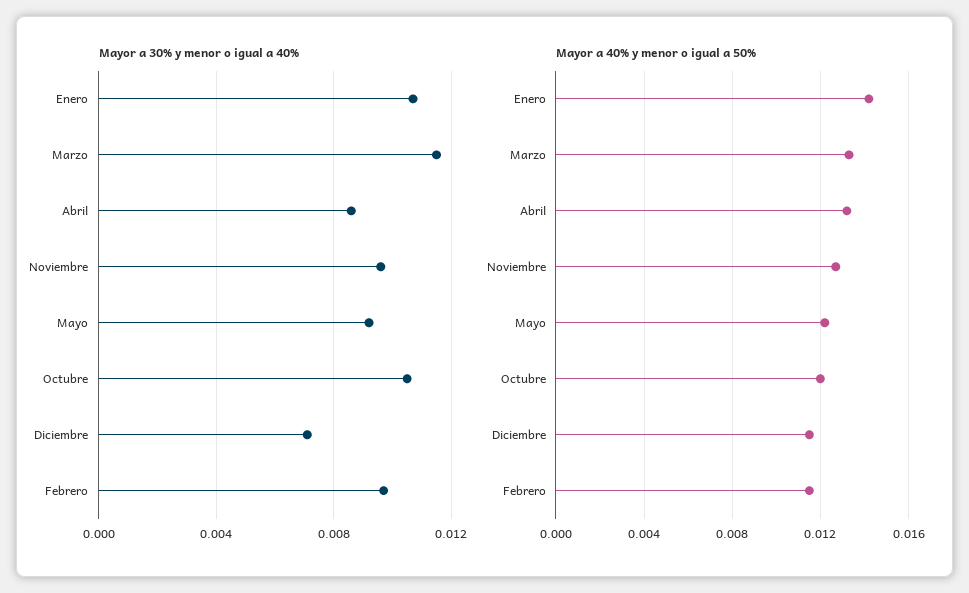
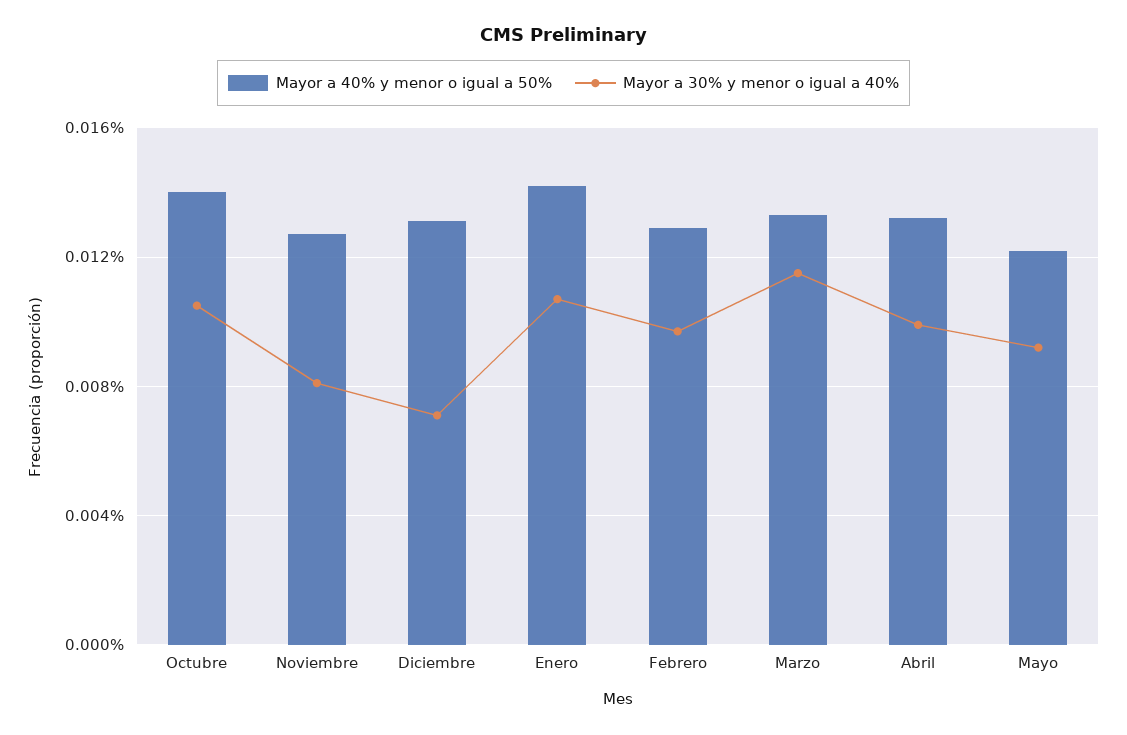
  {
    "Mayor a 30% y menor o igual a 40%": {
      "Enero": 0.0105,
      "Marzo": 0.0115,
-     "Abril": 0.0085,
+     "Abril": 0.01,
-     "Noviembre": 0.0095,
+     "Noviembre": 0.008,
      "Mayo": 0.009,
      "Octubre": 0.0105,
      "Diciembre": 0.007,
      "Febrero": 0.0095
    },
    "Mayor a 40% y menor o igual a 50%": {
      "Enero": 0.014,
      "Marzo": 0.0135,
      "Abril": 0.013,
      "Noviembre": 0.0125,
      "Mayo": 0.012,
-     "Octubre": 0.012,
+     "Octubre": 0.014,
-     "Diciembre": 0.0115,
+     "Diciembre": 0.013,
-     "Febrero": 0.0115
+     "Febrero": 0.013
    }
  }

